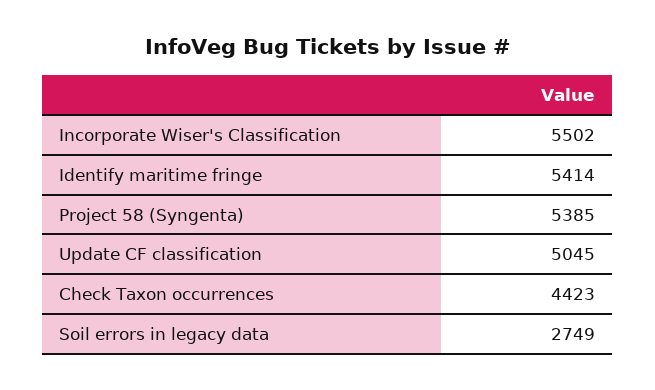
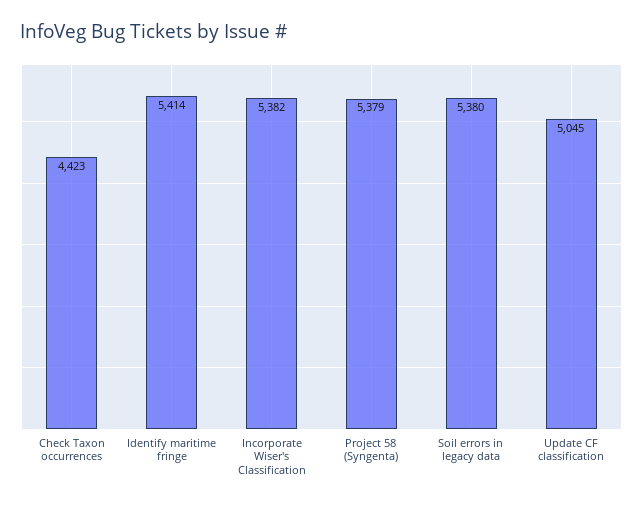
  {
-   "Incorporate Wiser's Classification": 5502,
+   "Incorporate Wiser's Classification": 5382,
    "Identify maritime fringe": 5414,
-   "Project 58 (Syngenta)": 5385,
+   "Project 58 (Syngenta)": 5379,
    "Update CF classification": 5045,
    "Check Taxon occurrences": 4423,
-   "Soil errors in legacy data": 2749
+   "Soil errors in legacy data": 5380
  }

